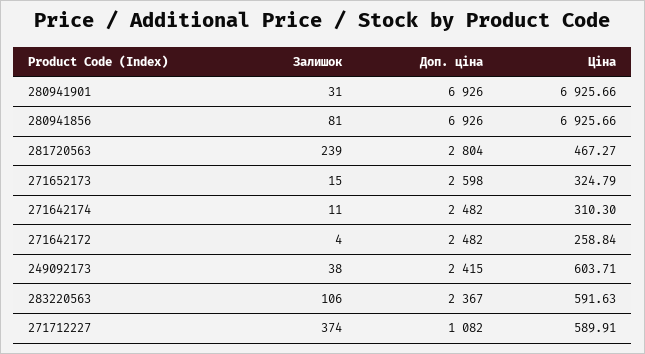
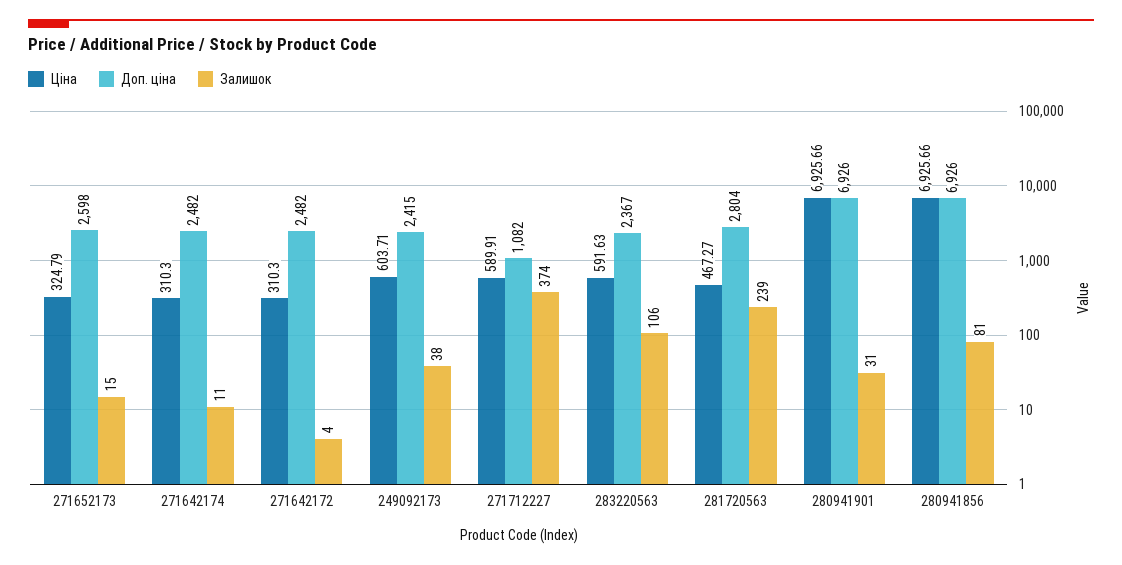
  {
    "Залишок": {
      "280941901": 31,
      "280941856": 81,
      "281720563": 239,
      "271652173": 15,
      "271642174": 11,
      "271642172": 4,
      "249092173": 38,
      "283220563": 106,
      "271712227": 374
    },
    "Доп. ціна": {
      "280941901": 6926,
      "280941856": 6926,
      "281720563": 2804,
      "271652173": 2598,
      "271642174": 2482,
      "271642172": 2482,
      "249092173": 2415,
      "283220563": 2367,
      "271712227": 1082
    },
    "Ціна": {
      "280941901": 6925.66,
      "280941856": 6925.66,
      "281720563": 467.27,
      "271652173": 324.79,
      "271642174": 310.3,
-     "271642172": 258.84,
+     "271642172": 310.3,
      "249092173": 603.71,
      "283220563": 591.63,
      "271712227": 589.91
    }
  }

